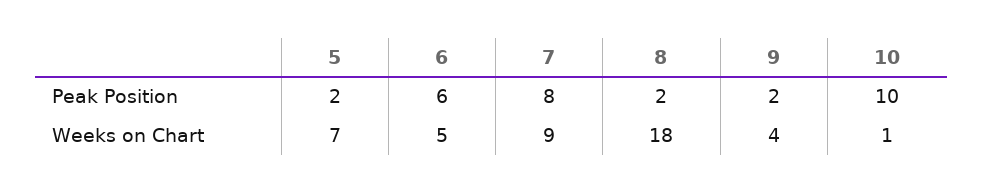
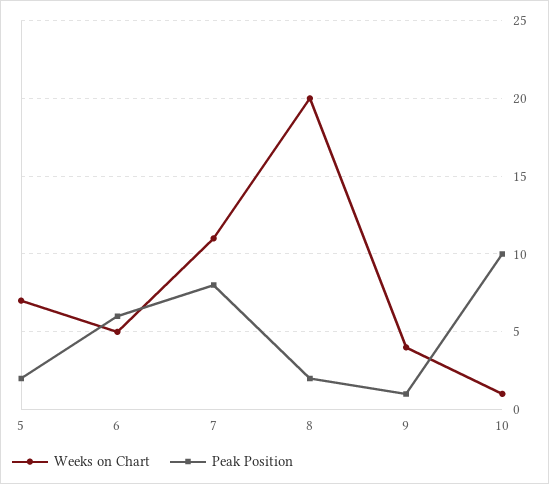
  {
    "Peak Position": {
      "5": 2,
      "6": 6,
      "7": 8,
      "8": 2,
-     "9": 2,
+     "9": 1,
      "10": 10
    },
    "Weeks on Chart": {
      "5": 7,
      "6": 5,
-     "7": 9,
+     "7": 11,
-     "8": 18,
+     "8": 20,
      "9": 4,
      "10": 1
    }
  }

